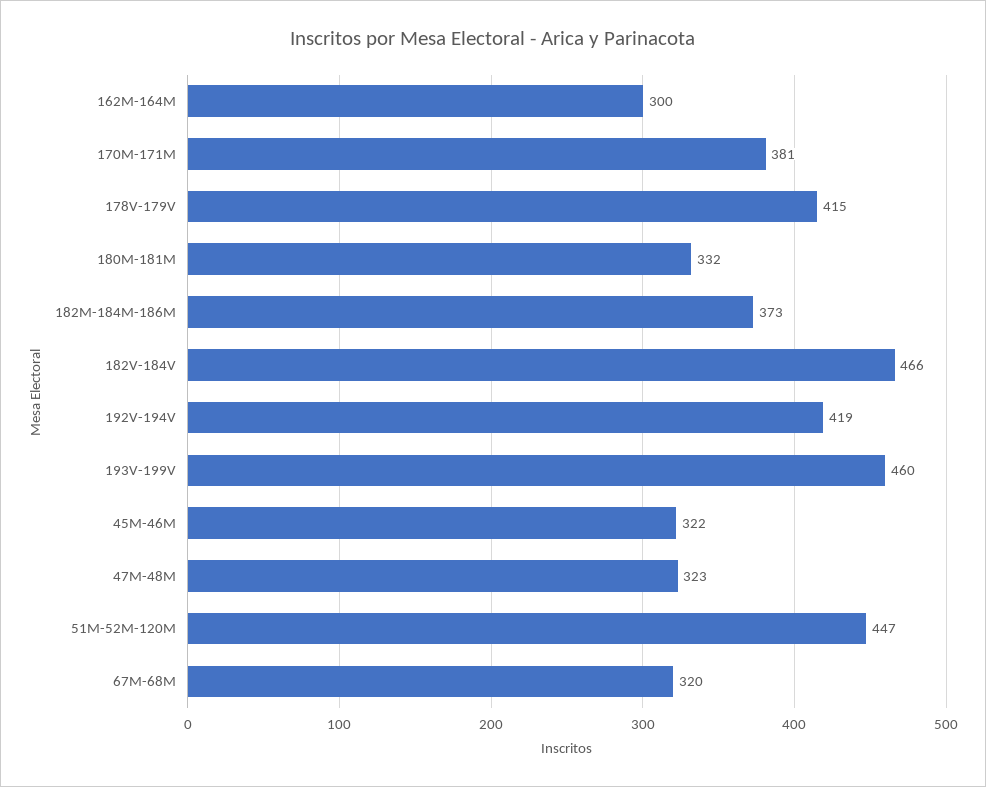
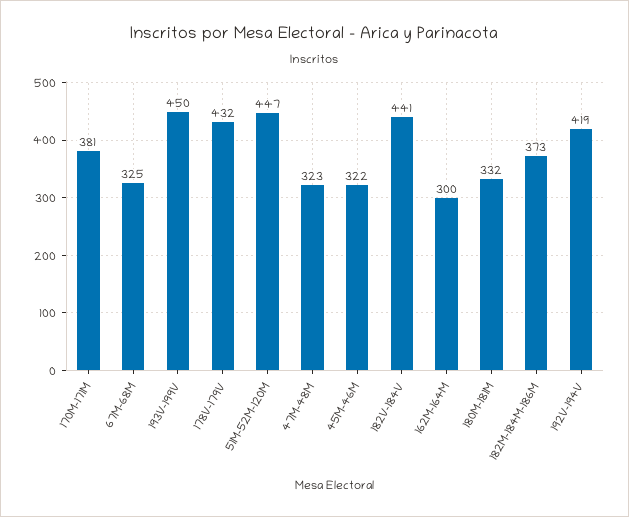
  {
    "162M-164M": 300,
    "170M-171M": 381,
-   "178V-179V": 415,
+   "178V-179V": 432,
    "180M-181M": 332,
    "182M-184M-186M": 373,
-   "182V-184V": 466,
+   "182V-184V": 441,
    "192V-194V": 419,
-   "193V-199V": 460,
+   "193V-199V": 450,
    "45M-46M": 322,
    "47M-48M": 323,
    "51M-52M-120M": 447,
-   "67M-68M": 320
+   "67M-68M": 325
  }

